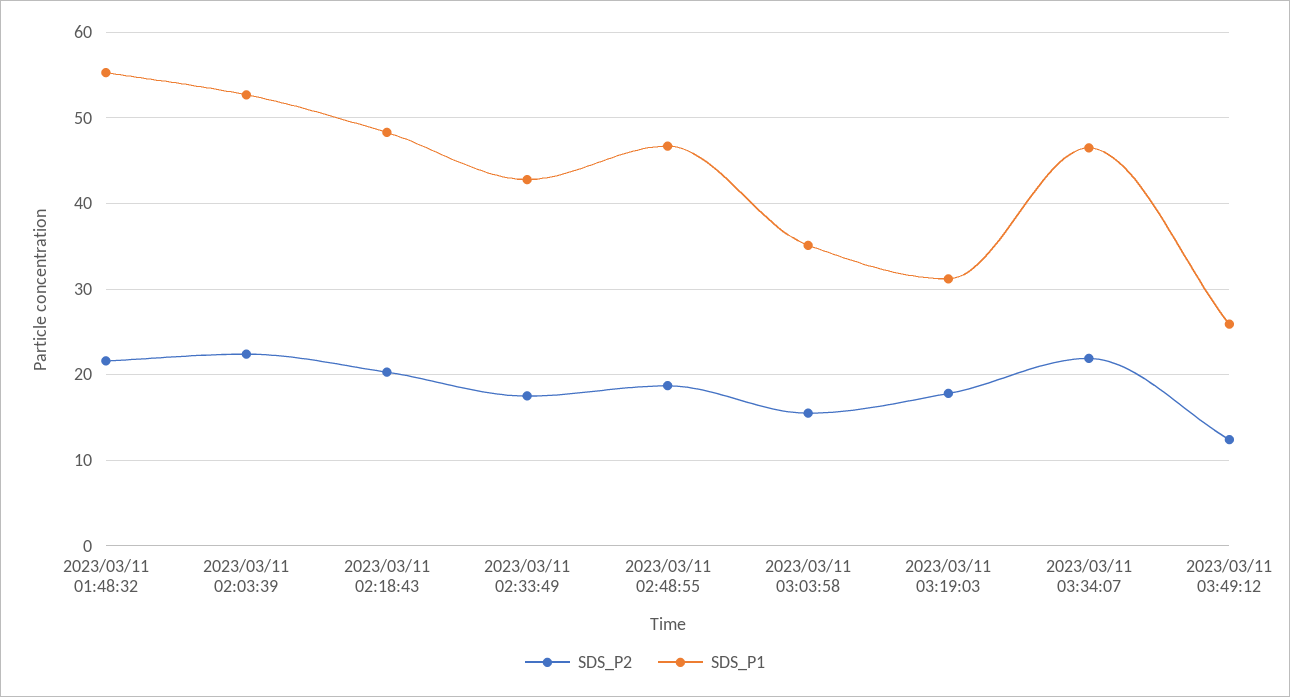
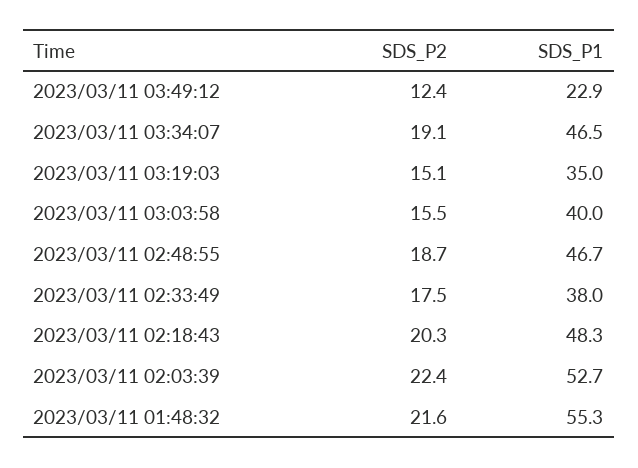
  {
    "SDS_P2": {
      "2023/03/11 01:48:32": 21.6,
      "2023/03/11 02:03:39": 22.4,
      "2023/03/11 02:18:43": 20.3,
      "2023/03/11 02:33:49": 17.5,
      "2023/03/11 02:48:55": 18.7,
      "2023/03/11 03:03:58": 15.5,
-     "2023/03/11 03:19:03": 18,
+     "2023/03/11 03:19:03": 15.1,
-     "2023/03/11 03:34:07": 22,
+     "2023/03/11 03:34:07": 19.1,
      "2023/03/11 03:49:12": 12.4
    },
    "SDS_P1": {
      "2023/03/11 01:48:32": 55.3,
      "2023/03/11 02:03:39": 52.7,
      "2023/03/11 02:18:43": 48.3,
-     "2023/03/11 02:33:49": 43,
+     "2023/03/11 02:33:49": 38,
      "2023/03/11 02:48:55": 46.7,
-     "2023/03/11 03:03:58": 35,
+     "2023/03/11 03:03:58": 40,
-     "2023/03/11 03:19:03": 31,
+     "2023/03/11 03:19:03": 35,
      "2023/03/11 03:34:07": 46.5,
-     "2023/03/11 03:49:12": 26
+     "2023/03/11 03:49:12": 22.9
    }
  }

